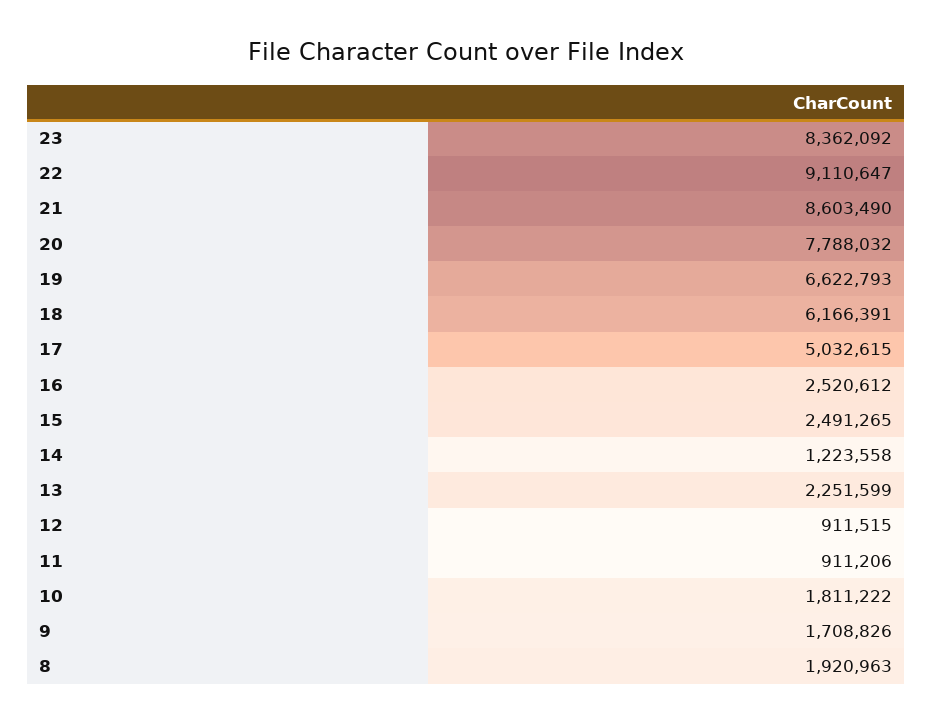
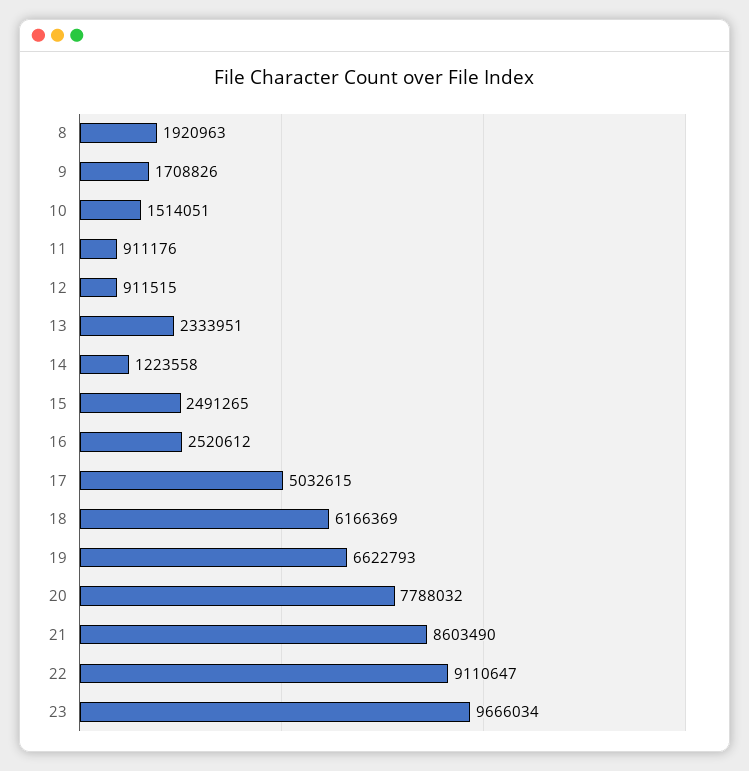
  {
-   "23": 8362092,
+   "23": 9666034,
    "22": 9110647,
    "21": 8603490,
    "20": 7788032,
    "19": 6622793,
-   "18": 6166391,
+   "18": 6166369,
    "17": 5032615,
    "16": 2520612,
    "15": 2491265,
    "14": 1223558,
-   "13": 2251599,
+   "13": 2333951,
    "12": 911515,
-   "11": 911206,
+   "11": 911176,
-   "10": 1811222,
+   "10": 1514051,
    "9": 1708826,
    "8": 1920963
  }

